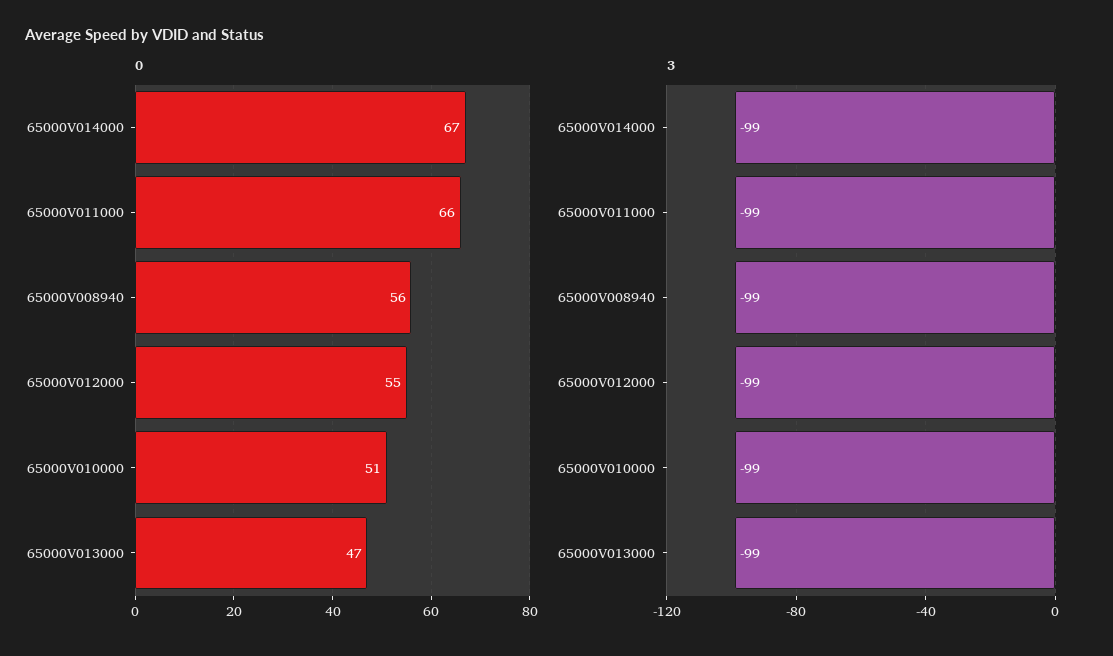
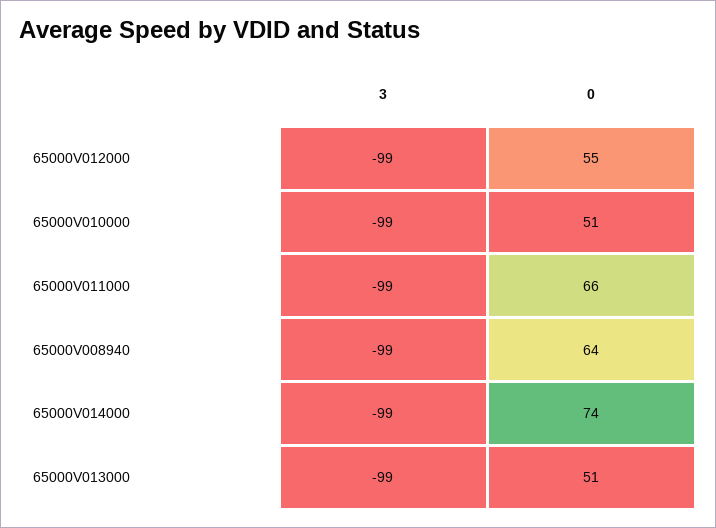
  {
    "0": {
-     "65000V014000": 67,
+     "65000V014000": 74,
      "65000V011000": 66,
-     "65000V008940": 56,
+     "65000V008940": 64,
      "65000V012000": 55,
      "65000V010000": 51,
-     "65000V013000": 47
+     "65000V013000": 51
    },
    "3": {
      "65000V014000": -99,
      "65000V011000": -99,
      "65000V008940": -99,
      "65000V012000": -99,
      "65000V010000": -99,
      "65000V013000": -99
    }
  }

